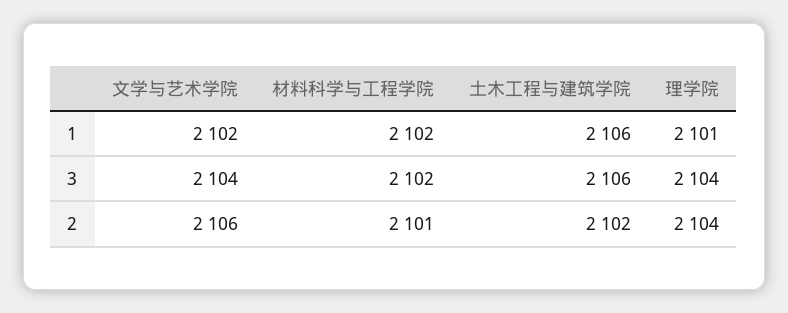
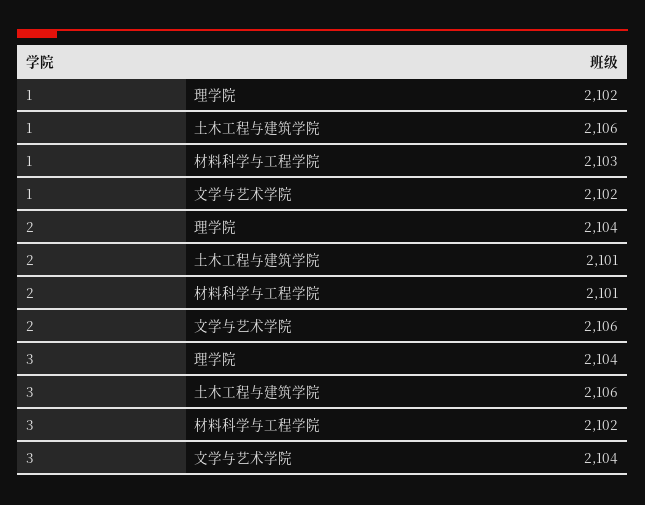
  {
    "文学与艺术学院": {
      "1": 2102,
      "3": 2104,
      "2": 2106
    },
    "材料科学与工程学院": {
-     "1": 2102,
+     "1": 2103,
      "3": 2102,
      "2": 2101
    },
    "土木工程与建筑学院": {
      "1": 2106,
      "3": 2106,
-     "2": 2102
+     "2": 2101
    },
    "理学院": {
-     "1": 2101,
+     "1": 2102,
      "3": 2104,
      "2": 2104
    }
  }

